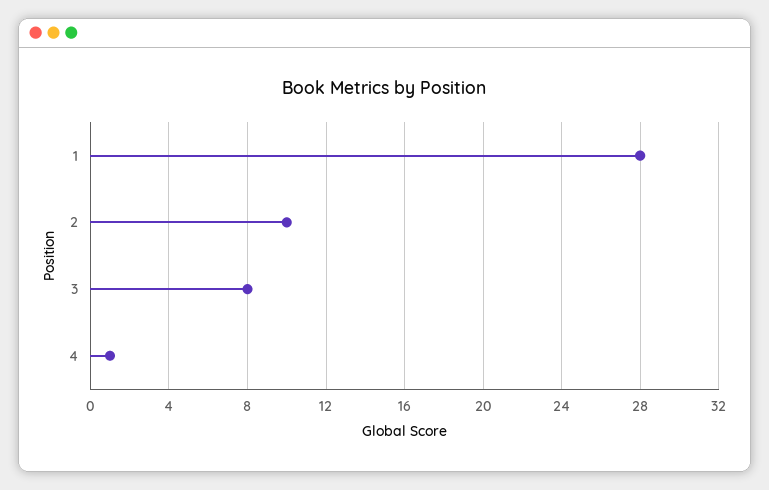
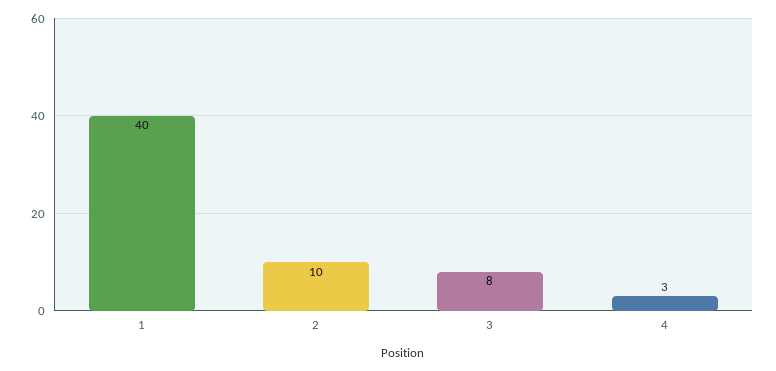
  {
-   "1": 28,
+   "1": 40,
    "2": 10,
    "3": 8,
-   "4": 1
+   "4": 3
  }

